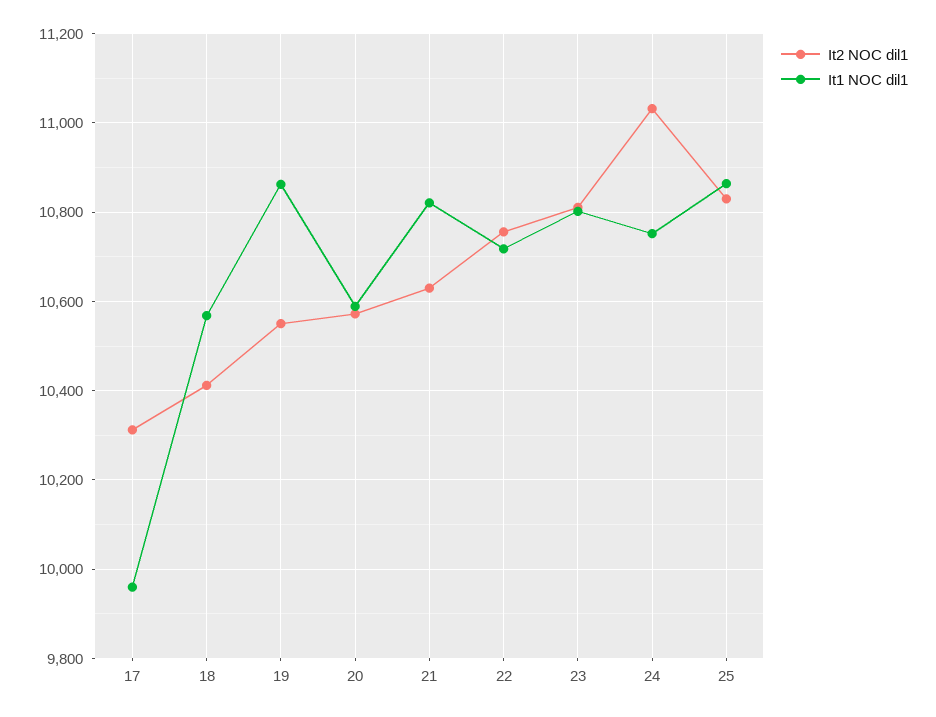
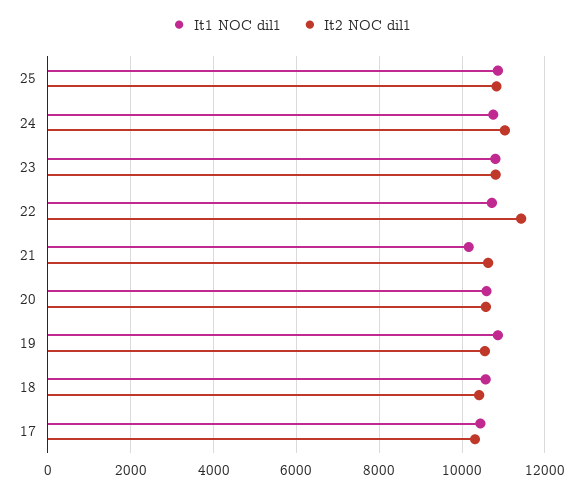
  {
    "It2 NOC dil1": {
      "17": 10320,
      "18": 10420,
      "19": 10560,
      "20": 10580,
      "21": 10640,
-     "22": 10760,
+     "22": 11400,
      "23": 10820,
      "24": 11040,
      "25": 10840
    },
    "It1 NOC dil1": {
-     "17": 9960,
+     "17": 10400,
      "18": 10560,
      "19": 10860,
      "20": 10580,
-     "21": 10820,
+     "21": 10200,
      "22": 10720,
      "23": 10800,
      "24": 10760,
      "25": 10860
    }
  }

